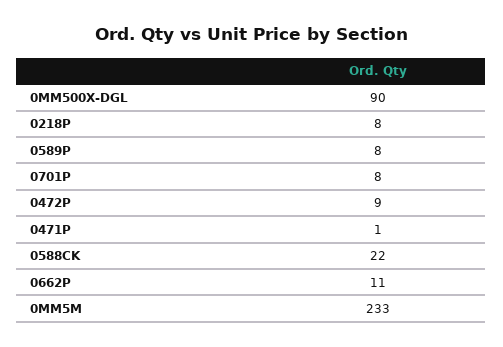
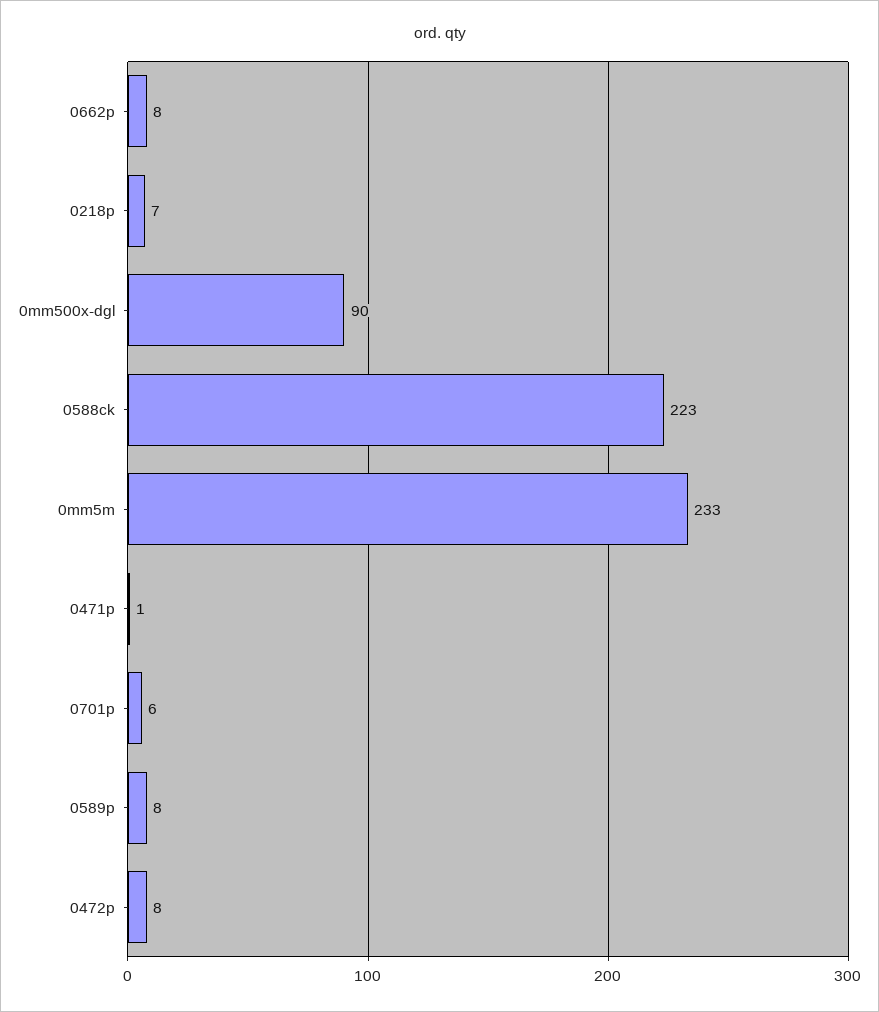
  {
    "0MM500X-DGL": 90,
-   "0218P": 8,
+   "0218P": 7,
    "0589P": 8,
-   "0701P": 8,
+   "0701P": 6,
-   "0472P": 9,
+   "0472P": 8,
    "0471P": 1,
-   "0588CK": 22,
+   "0588CK": 223,
-   "0662P": 11,
+   "0662P": 8,
    "0MM5M": 233
  }

